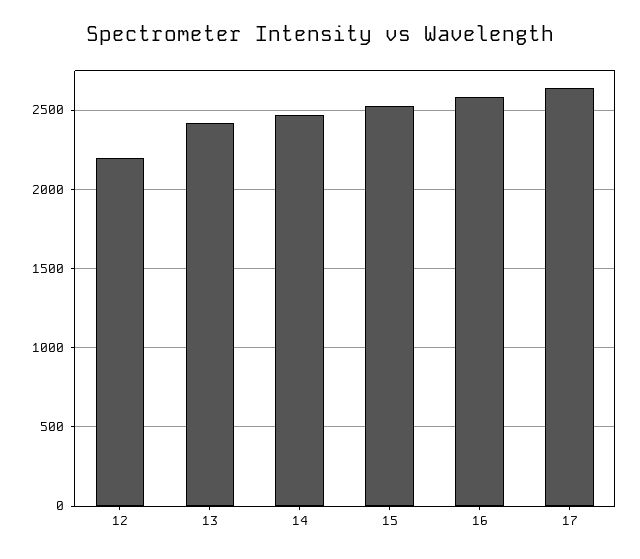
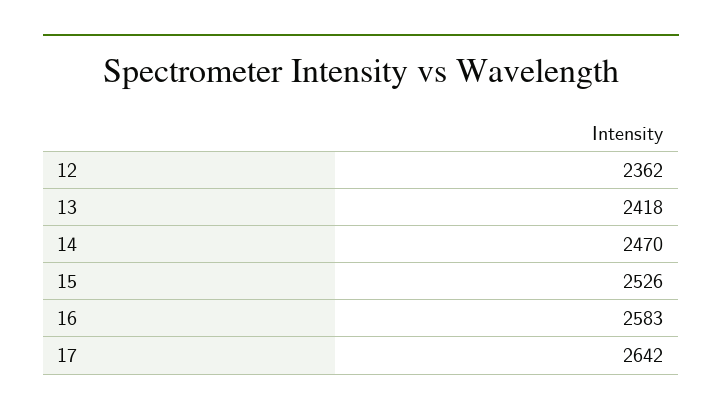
  {
-   "12": 2200,
+   "12": 2362,
    "13": 2418,
    "14": 2470,
    "15": 2526,
    "16": 2583,
    "17": 2642
  }

